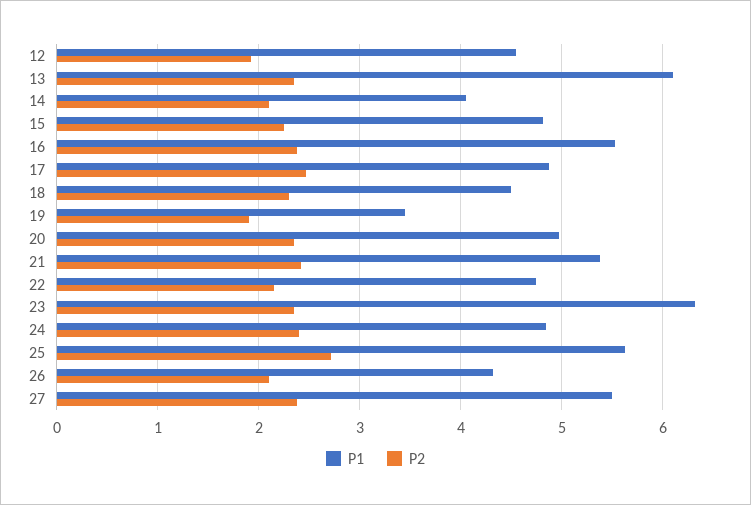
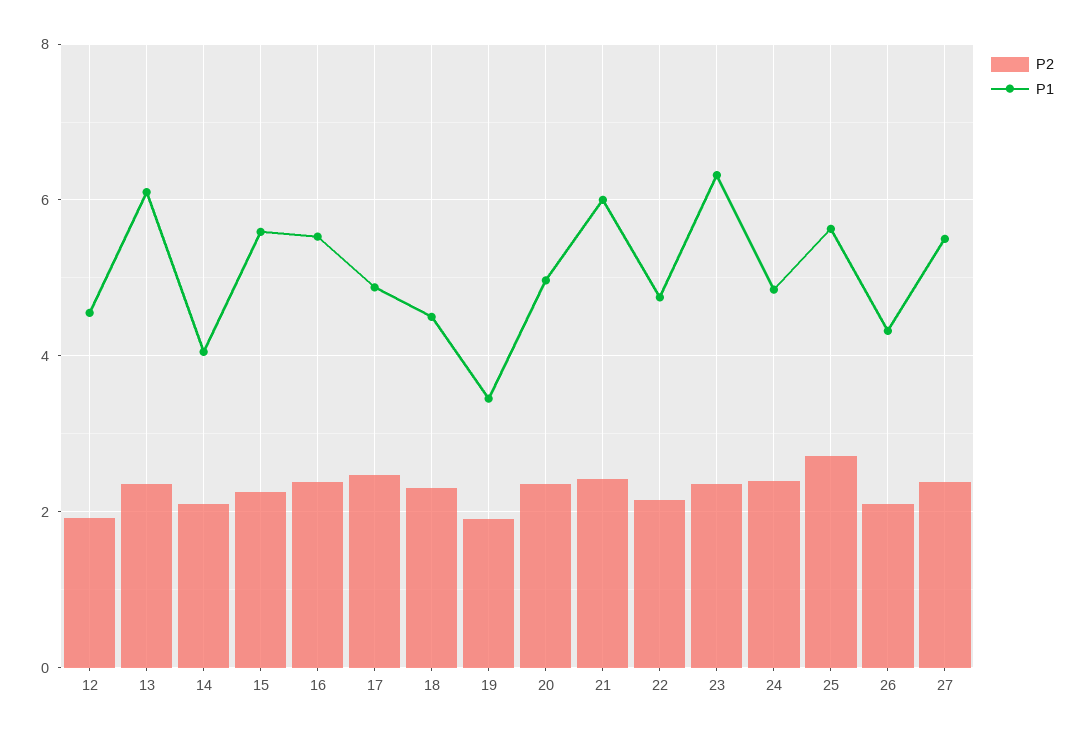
  {
    "P1": {
      "12": 4.6,
      "13": 6.1,
      "14": 4.1,
-     "15": 4.8,
+     "15": 5.6,
      "16": 5.5,
      "17": 4.9,
      "18": 4.5,
      "19": 3.5,
      "20": 5,
-     "21": 5.4,
+     "21": 6,
      "22": 4.8,
      "23": 6.3,
      "24": 4.9,
      "25": 5.6,
      "26": 4.3,
      "27": 5.5
    },
    "P2": {
      "12": 1.9,
      "13": 2.4,
      "14": 2.1,
      "15": 2.3,
      "16": 2.4,
      "17": 2.5,
      "18": 2.3,
      "19": 1.9,
      "20": 2.4,
      "21": 2.4,
      "22": 2.2,
      "23": 2.4,
      "24": 2.4,
      "25": 2.7,
      "26": 2.1,
      "27": 2.4
    }
  }

